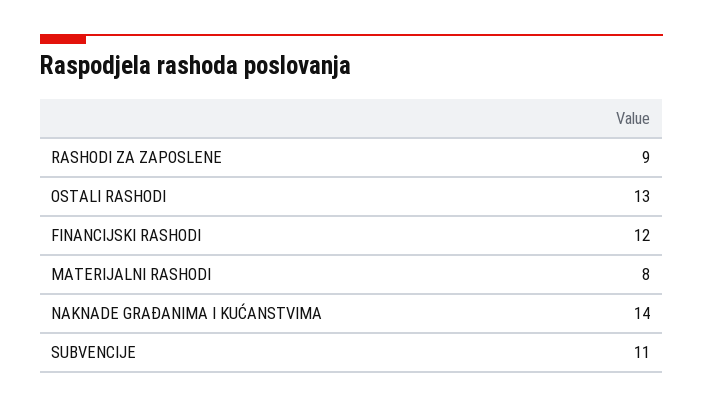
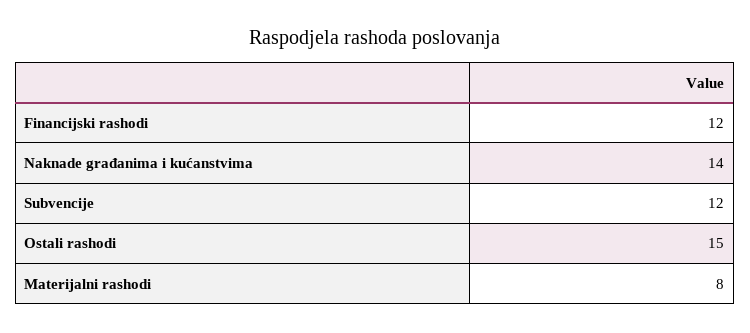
  {
-   "RASHODI ZA ZAPOSLENE": 9,
-   "OSTALI RASHODI": 13,
+   "OSTALI RASHODI": 15,
    "FINANCIJSKI RASHODI": 12,
    "MATERIJALNI RASHODI": 8,
    "NAKNADE GRAĐANIMA I KUĆANSTVIMA": 14,
-   "SUBVENCIJE": 11
+   "SUBVENCIJE": 12
  }

